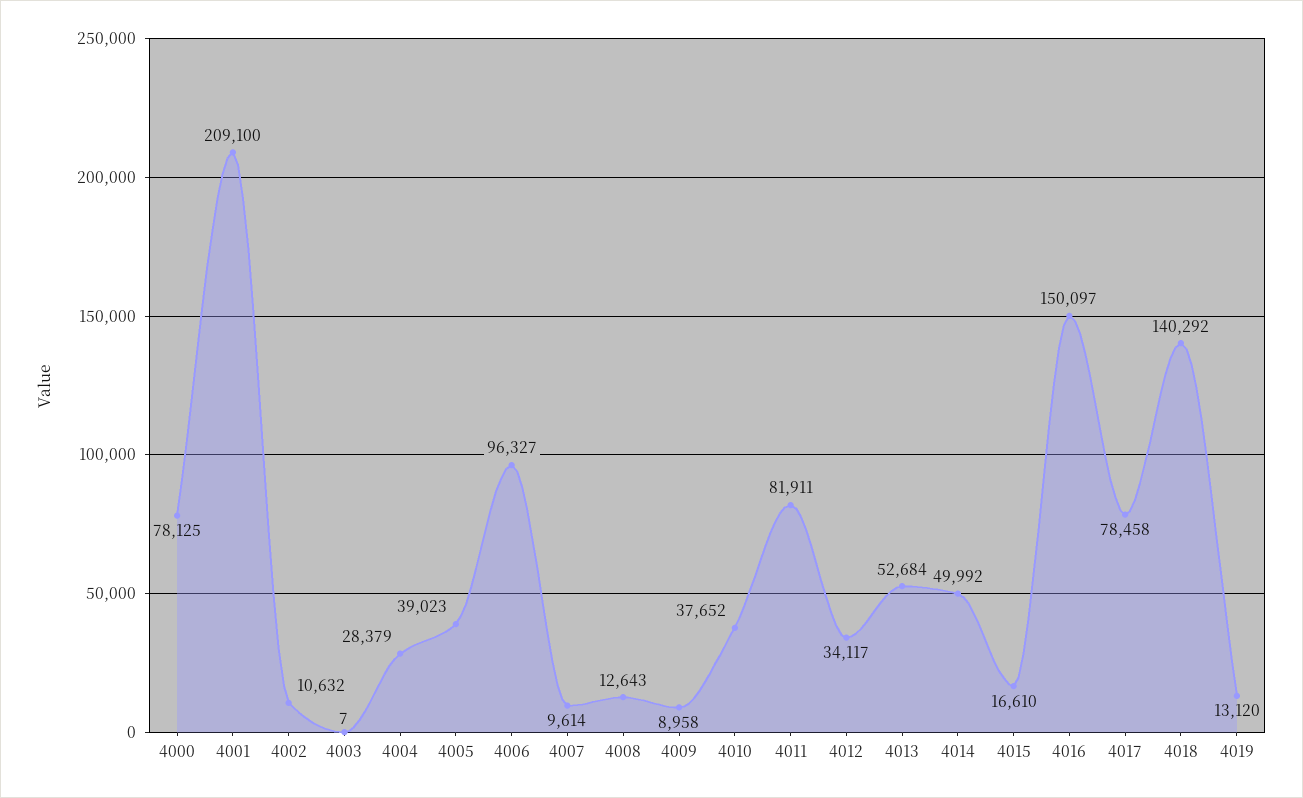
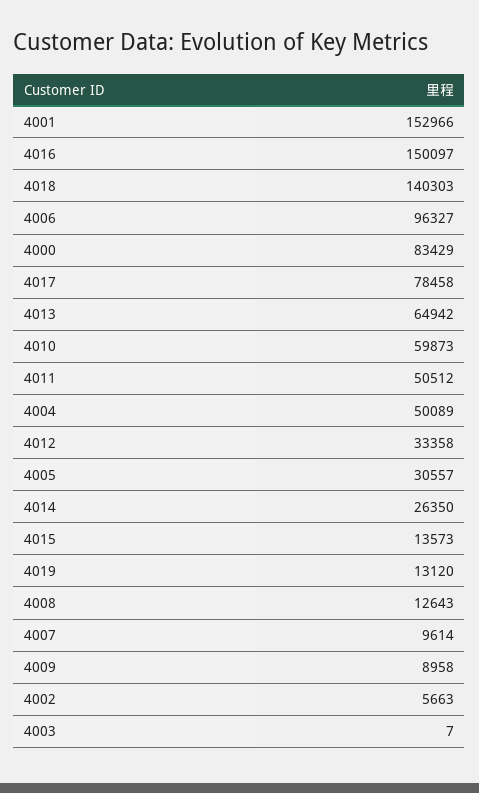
  {
-   "4000": 78125,
+   "4000": 83429,
-   "4001": 209100,
+   "4001": 152966,
-   "4002": 10632,
+   "4002": 5663,
    "4003": 7,
-   "4004": 28379,
+   "4004": 50089,
-   "4005": 39023,
+   "4005": 30557,
    "4006": 96327,
    "4007": 9614,
    "4008": 12643,
    "4009": 8958,
-   "4010": 37652,
+   "4010": 59873,
-   "4011": 81911,
+   "4011": 50512,
-   "4012": 34117,
+   "4012": 33358,
-   "4013": 52684,
+   "4013": 64942,
-   "4014": 49992,
+   "4014": 26350,
-   "4015": 16610,
+   "4015": 13573,
    "4016": 150097,
    "4017": 78458,
-   "4018": 140292,
+   "4018": 140303,
    "4019": 13120
  }

